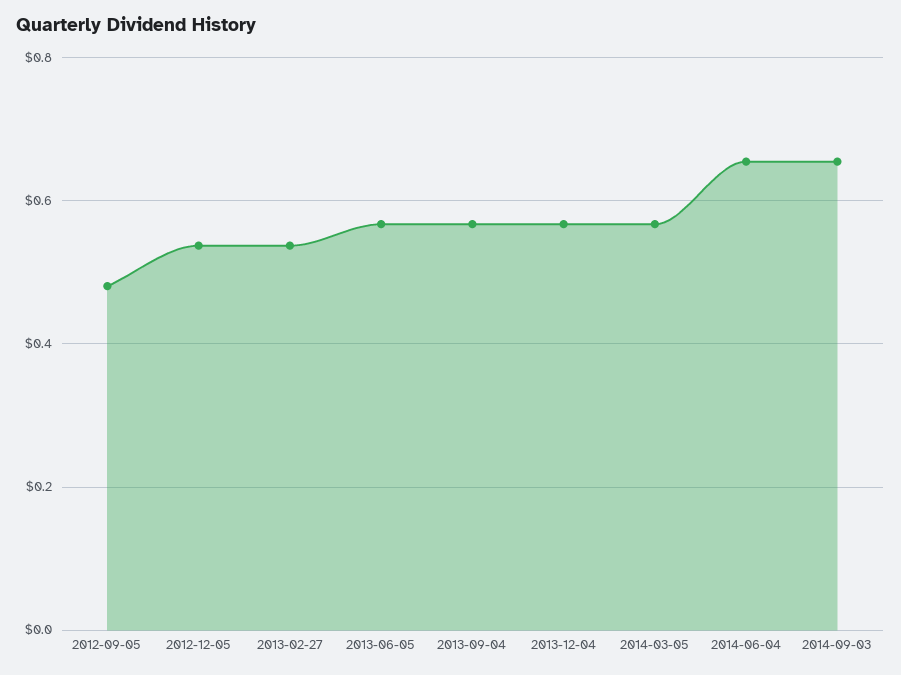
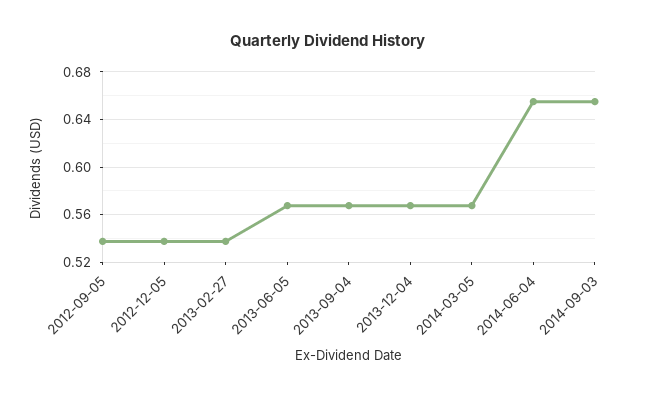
  {
-   "2012-09-05": 0.48,
+   "2012-09-05": 0.54,
    "2012-12-05": 0.54,
    "2013-02-27": 0.54,
    "2013-06-05": 0.57,
    "2013-09-04": 0.57,
    "2013-12-04": 0.57,
    "2014-03-05": 0.57,
    "2014-06-04": 0.66,
    "2014-09-03": 0.66
  }

